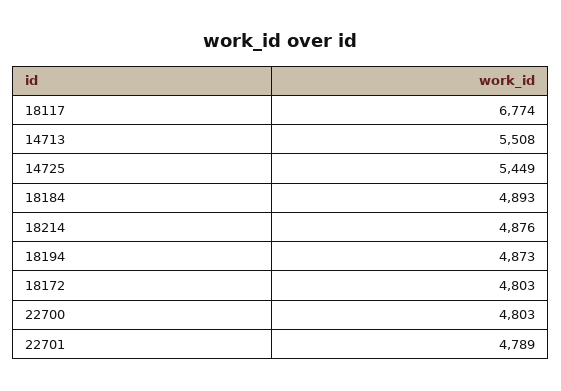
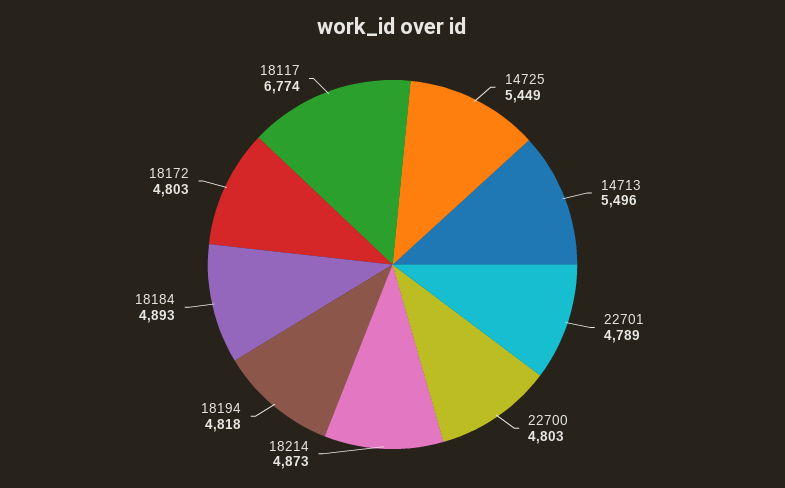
  {
    "18117": 6774,
-   "14713": 5508,
+   "14713": 5496,
    "14725": 5449,
    "18184": 4893,
-   "18214": 4876,
+   "18214": 4873,
-   "18194": 4873,
+   "18194": 4818,
    "18172": 4803,
    "22700": 4803,
    "22701": 4789
  }

